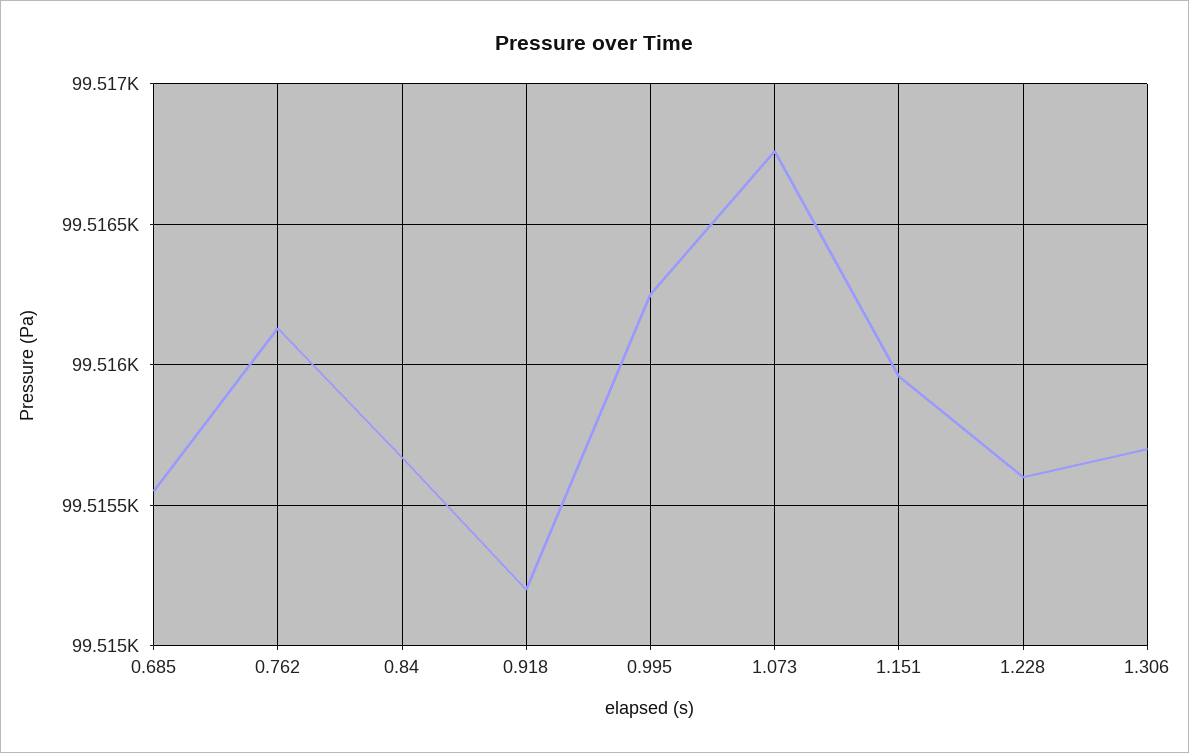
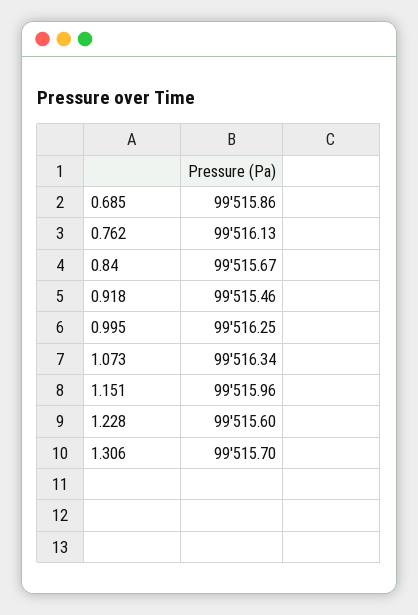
  {
-   "0.685": 99515.55,
+   "0.685": 99515.86,
    "0.762": 99516.13,
    "0.84": 99515.67,
-   "0.918": 99515.2,
+   "0.918": 99515.46,
    "0.995": 99516.25,
-   "1.073": 99516.75,
+   "1.073": 99516.34,
    "1.151": 99515.96,
    "1.228": 99515.6,
    "1.306": 99515.7
  }

